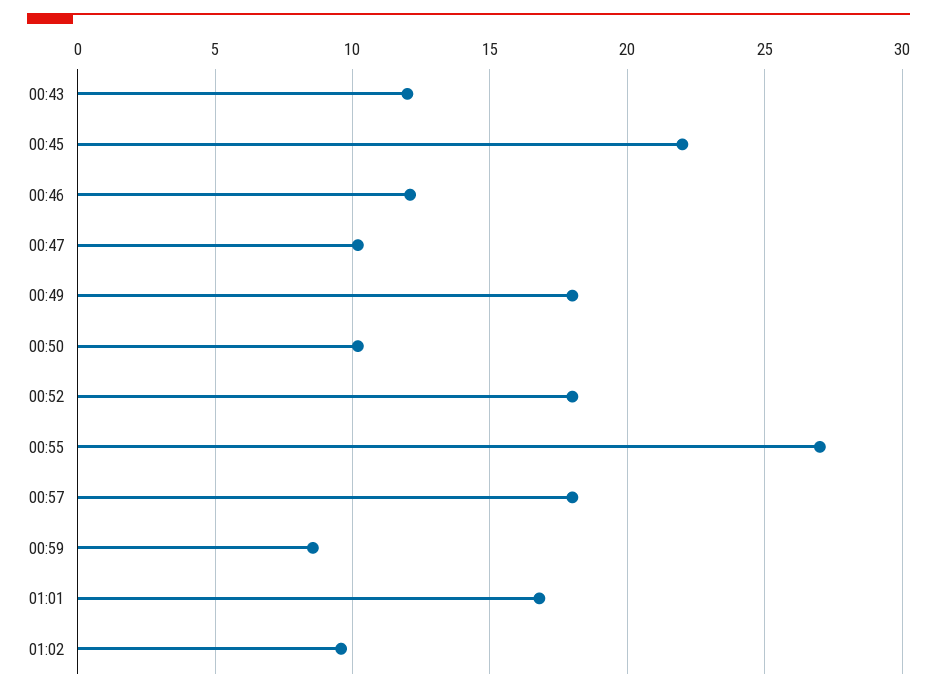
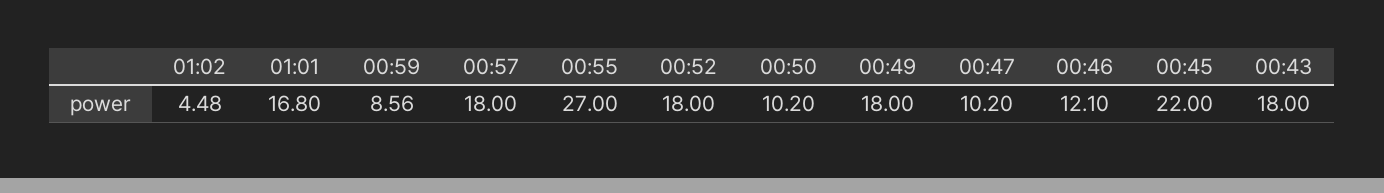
  {
-   "00:43": 12,
+   "00:43": 18,
    "00:45": 22,
    "00:46": 12.1,
    "00:47": 10.2,
    "00:49": 18,
    "00:50": 10.2,
    "00:52": 18,
    "00:55": 27,
    "00:57": 18,
    "00:59": 8.56,
    "01:01": 16.8,
-   "01:02": 9.5
+   "01:02": 4.48
  }

